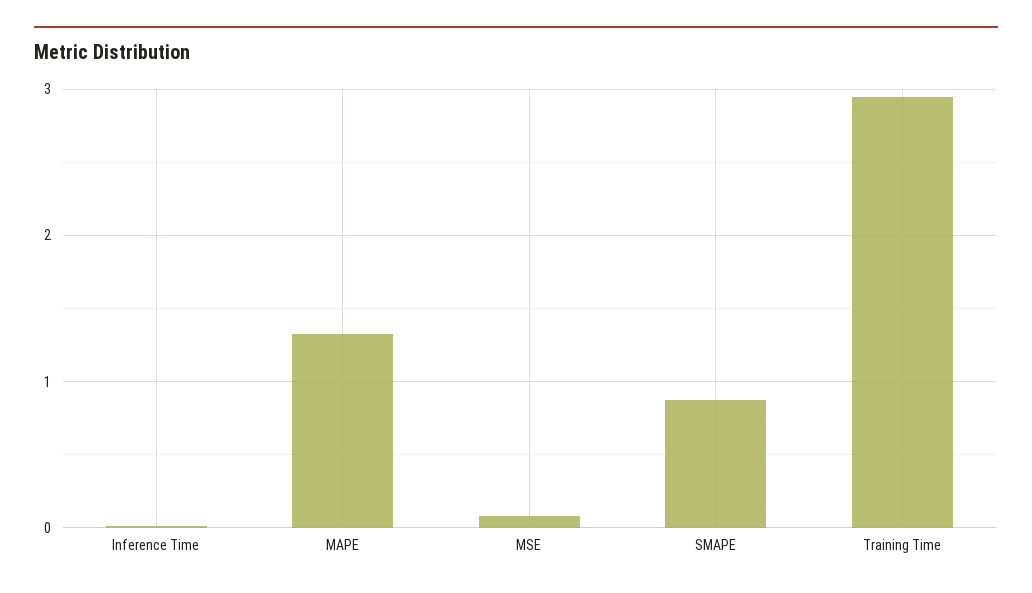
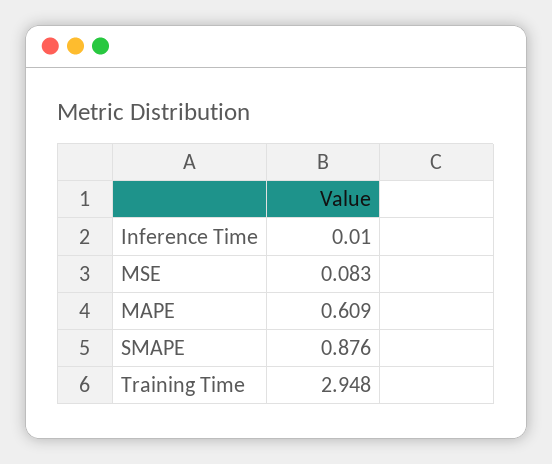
  {
    "Inference Time": 0.01,
-   "MAPE": 1.3,
+   "MAPE": 0.609,
    "MSE": 0.083,
    "SMAPE": 0.876,
    "Training Time": 2.948
  }

